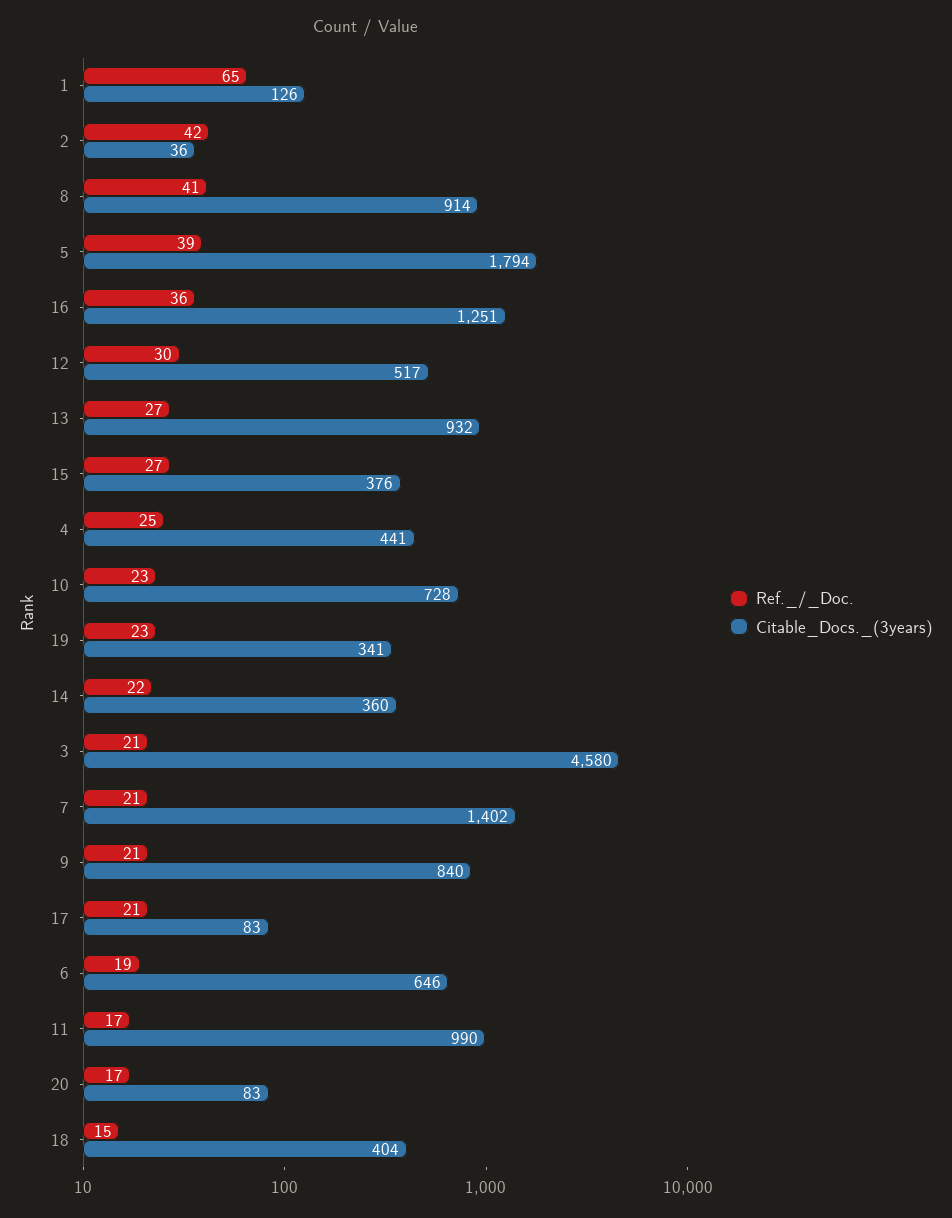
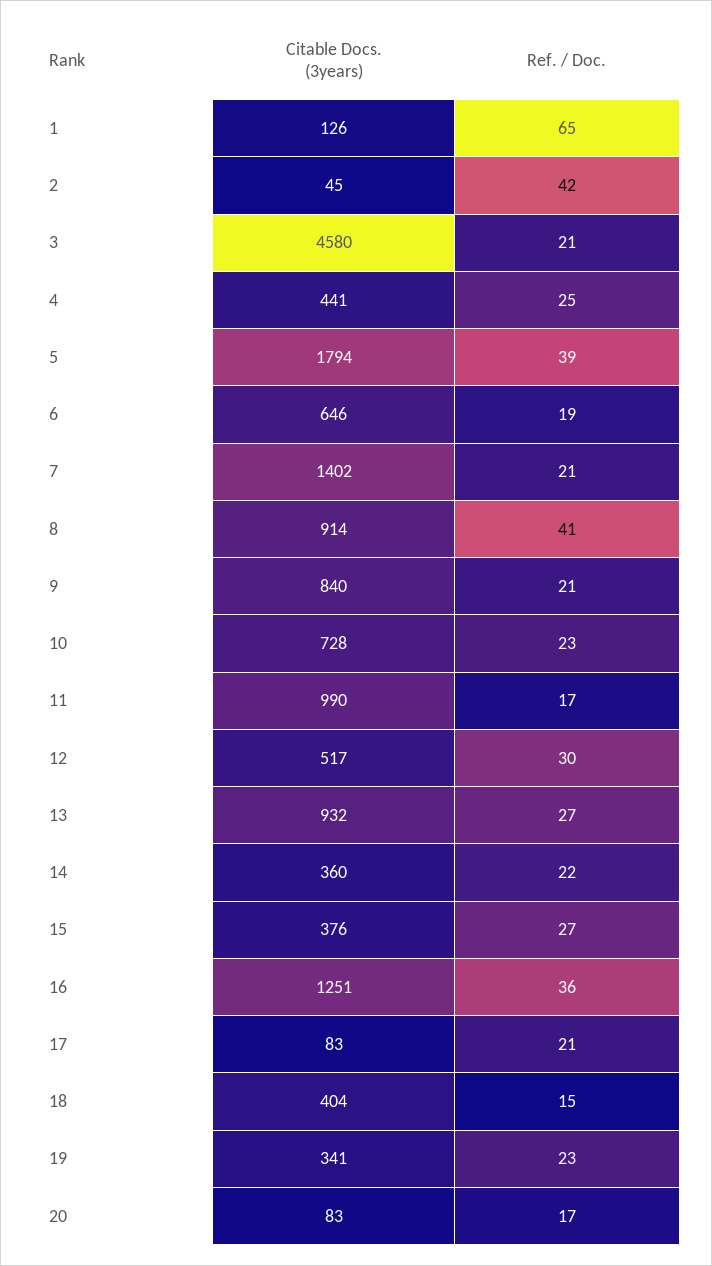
  {
    "Ref._/_Doc.": {
      "1": 65,
      "2": 42,
      "8": 41,
      "5": 39,
      "16": 36,
      "12": 30,
      "13": 27,
      "15": 27,
      "4": 25,
      "10": 23,
      "19": 23,
      "14": 22,
      "3": 21,
      "7": 21,
      "9": 21,
      "17": 21,
      "6": 19,
      "11": 17,
      "20": 17,
      "18": 15
    },
    "Citable_Docs._(3years)": {
      "1": 126,
-     "2": 36,
+     "2": 45,
      "8": 914,
      "5": 1794,
      "16": 1251,
      "12": 517,
      "13": 932,
      "15": 376,
      "4": 441,
      "10": 728,
      "19": 341,
      "14": 360,
      "3": 4580,
      "7": 1402,
      "9": 840,
      "17": 83,
      "6": 646,
      "11": 990,
      "20": 83,
      "18": 404
    }
  }

